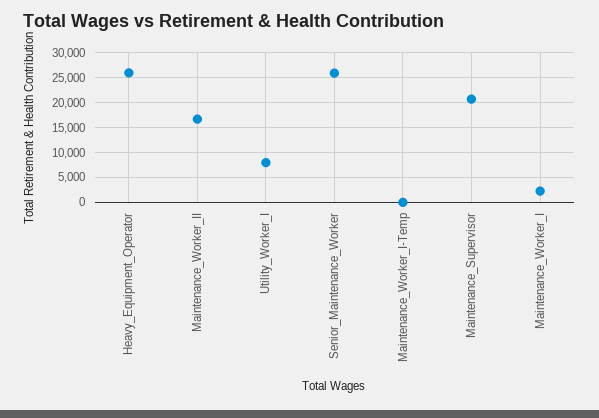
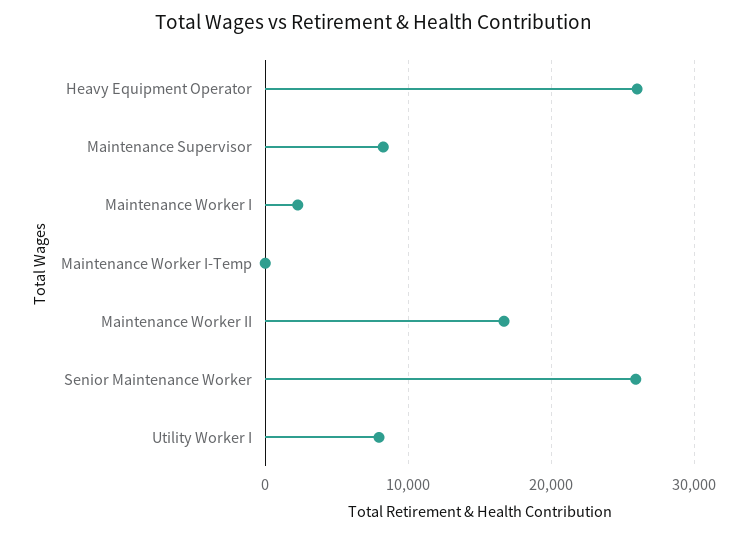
  {
    "Heavy_Equipment_Operator": 26000,
    "Maintenance_Worker_II": 17000,
    "Utility_Worker_I": 8000,
    "Senior_Maintenance_Worker": 26000,
    "Maintenance_Worker_I-Temp": 0,
-   "Maintenance_Supervisor": 20000,
+   "Maintenance_Supervisor": 8000,
    "Maintenance_Worker_I": 2000
  }

